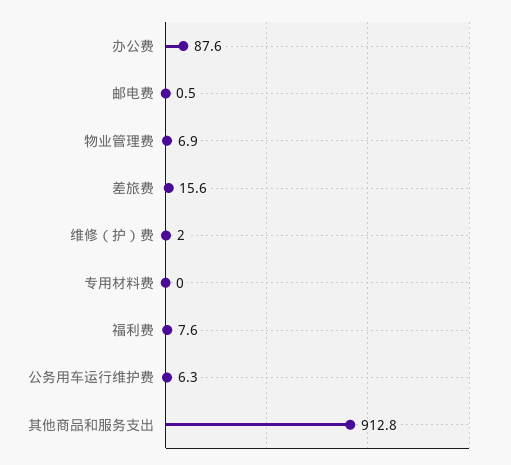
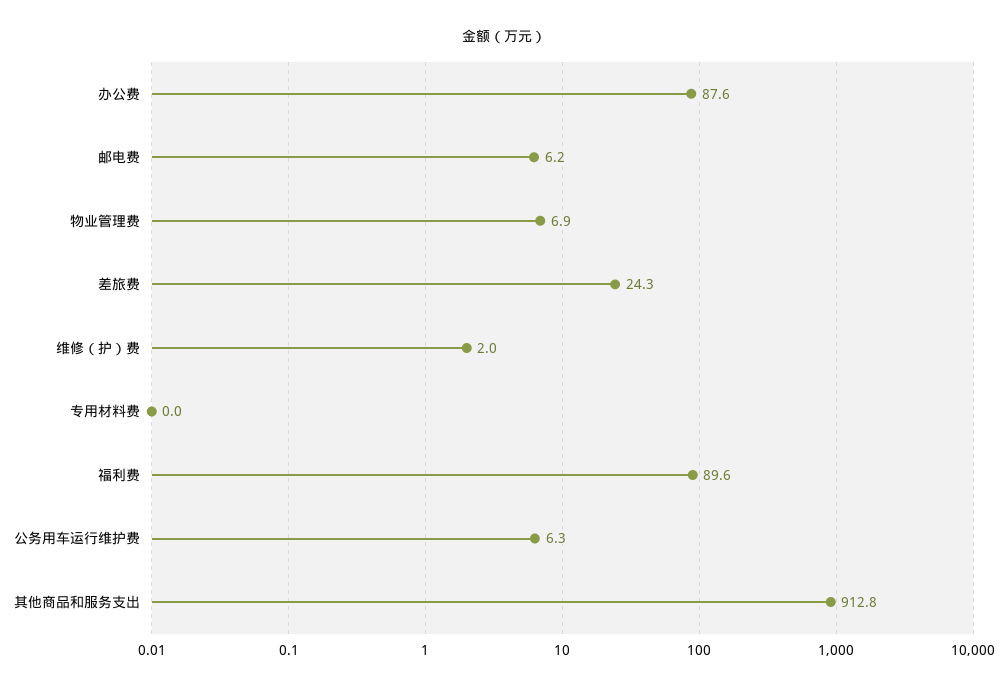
  {
    "办公费": 87.6,
-   "邮电费": 0.5,
+   "邮电费": 6.2,
    "物业管理费": 6.9,
-   "差旅费": 15.6,
+   "差旅费": 24.3,
    "维修（护）费": 2,
    "专用材料费": 0,
-   "福利费": 7.6,
+   "福利费": 89.6,
    "公务用车运行维护费": 6.3,
    "其他商品和服务支出": 912.8
  }

